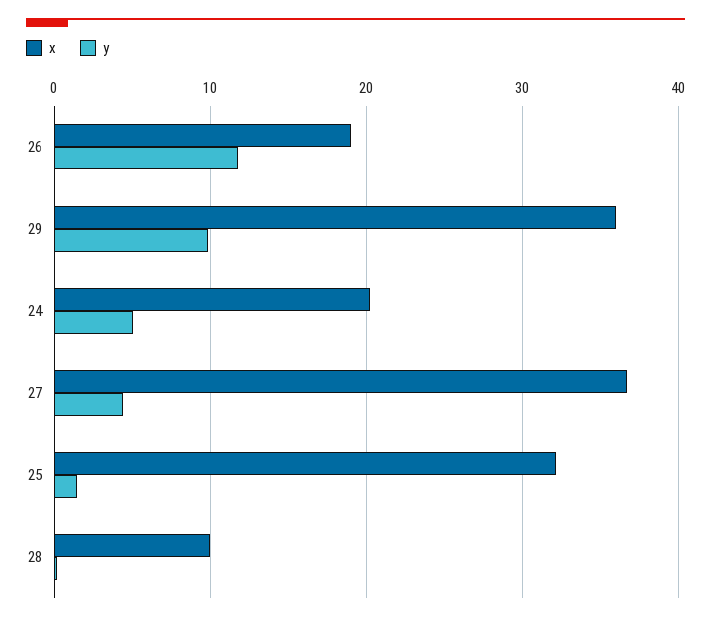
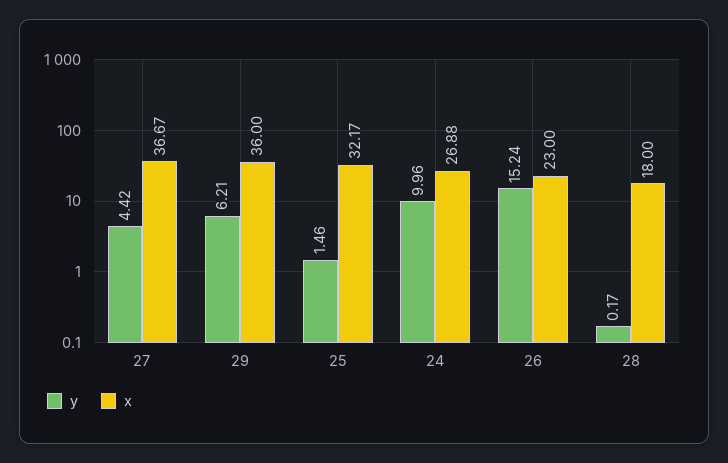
  {
    "x": {
-     "26": 19,
+     "26": 23,
      "29": 36,
-     "24": 20,
+     "24": 26.88,
      "27": 36.67,
      "25": 32.17,
-     "28": 10
+     "28": 18
    },
    "y": {
-     "26": 12,
+     "26": 15.24,
-     "29": 10,
+     "29": 6.21,
-     "24": 5,
+     "24": 9.96,
      "27": 4.42,
      "25": 1.46,
      "28": 0.17
    }
  }

